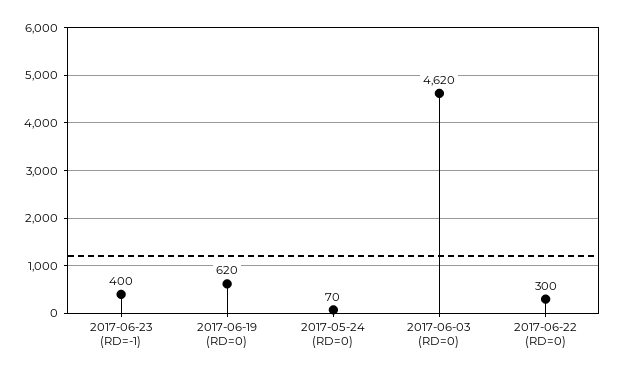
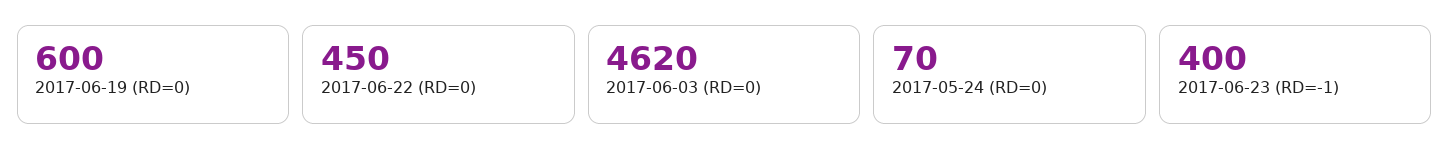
  {
    "2017-06-23 (RD=-1)": 400,
-   "2017-06-19 (RD=0)": 620,
+   "2017-06-19 (RD=0)": 600,
    "2017-05-24 (RD=0)": 70,
    "2017-06-03 (RD=0)": 4620,
-   "2017-06-22 (RD=0)": 300
+   "2017-06-22 (RD=0)": 450
  }

